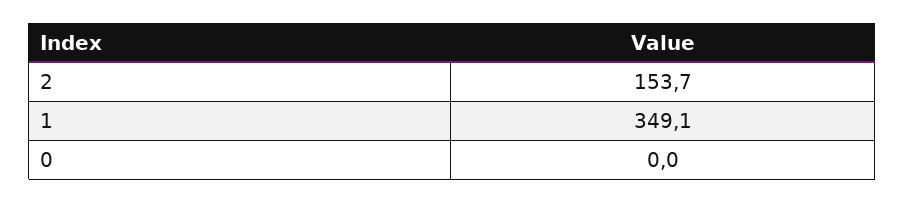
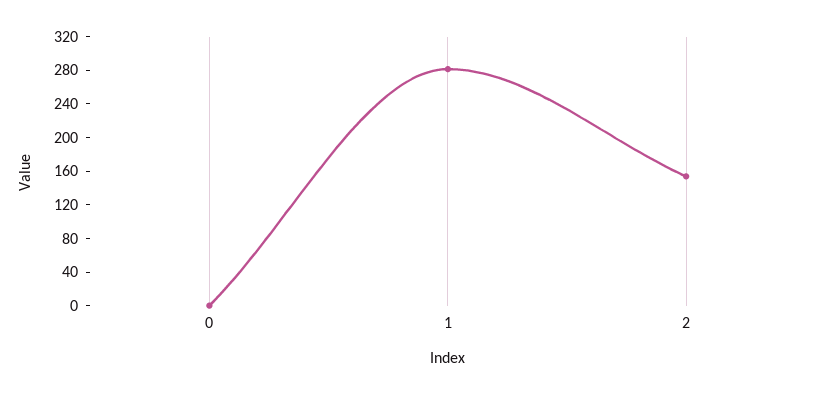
  {
    "2": 153.7,
-   "1": 349.1,
+   "1": 280,
    "0": 0
  }

